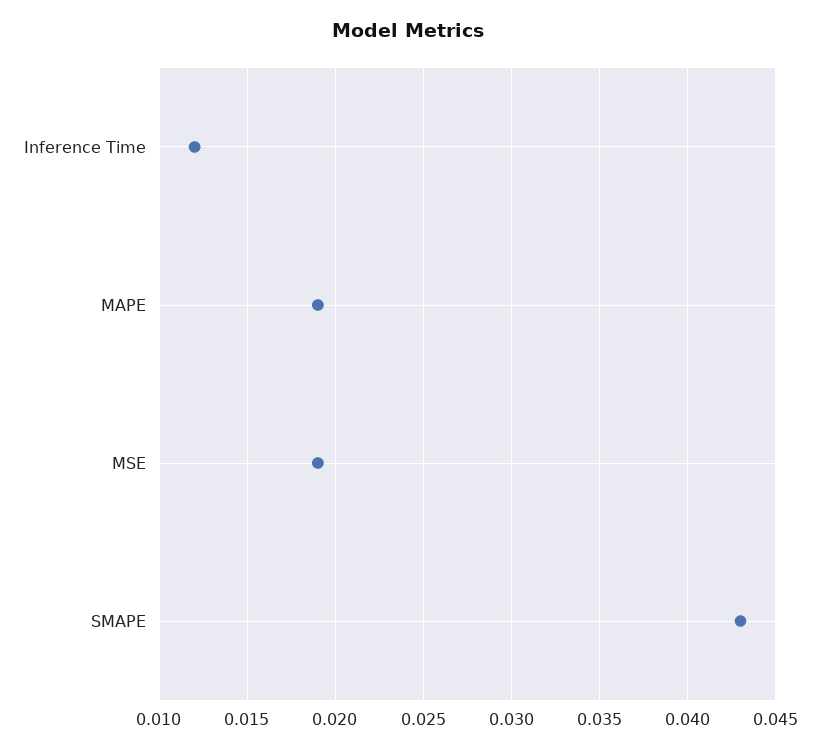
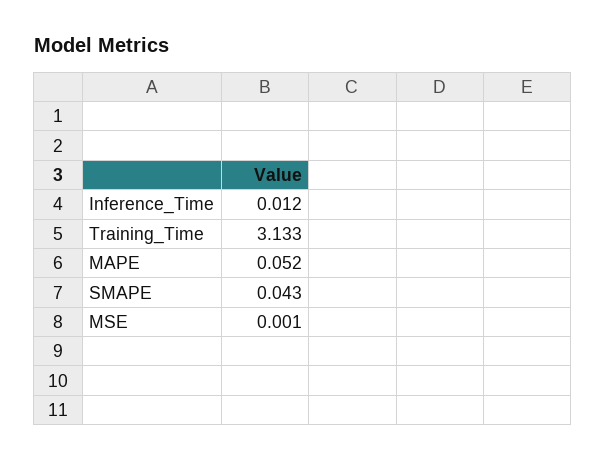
  {
    "Inference Time": 0.012,
-   "MAPE": 0.019,
+   "MAPE": 0.052,
-   "MSE": 0.019,
+   "MSE": 0.001,
-   "SMAPE": 0.043
+   "SMAPE": 0.043,
+   "Training_Time": 3.133
  }

